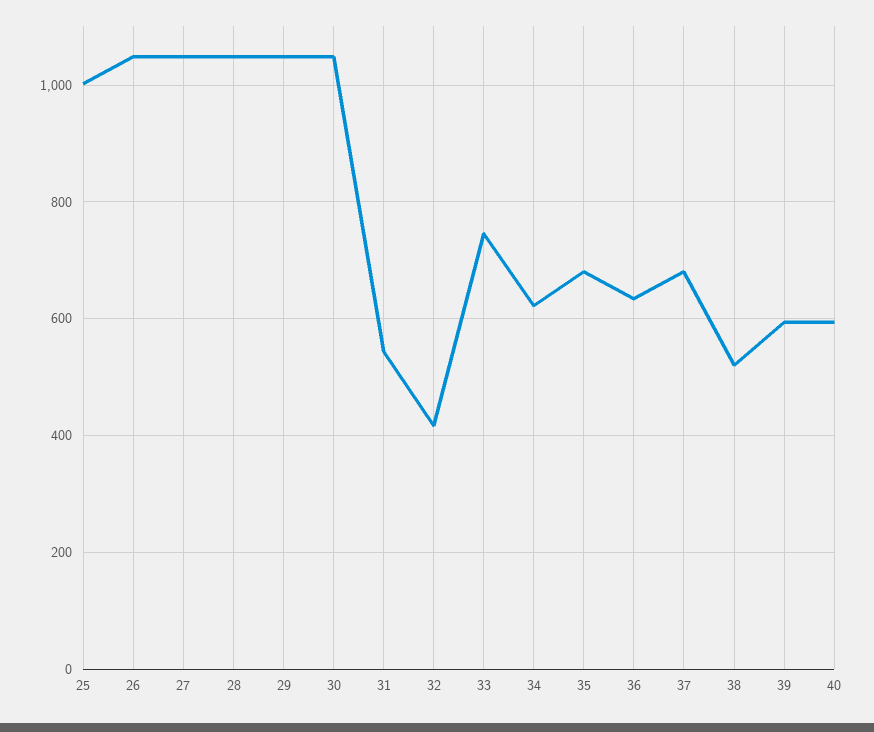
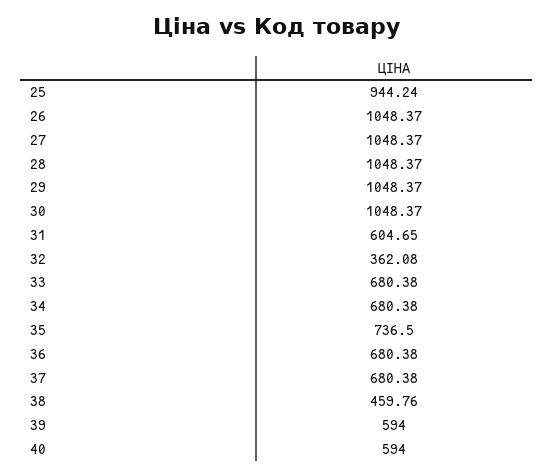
  {
-   "25": 1000,
+   "25": 944.24,
    "26": 1048.37,
    "27": 1048.37,
    "28": 1048.37,
    "29": 1048.37,
    "30": 1048.37,
-   "31": 540,
+   "31": 604.65,
-   "32": 420,
+   "32": 362.08,
-   "33": 740,
+   "33": 680.38,
-   "34": 620,
+   "34": 680.38,
-   "35": 680,
+   "35": 736.5,
-   "36": 640,
+   "36": 680.38,
    "37": 680.38,
-   "38": 520,
+   "38": 459.76,
    "39": 594,
    "40": 594
  }

